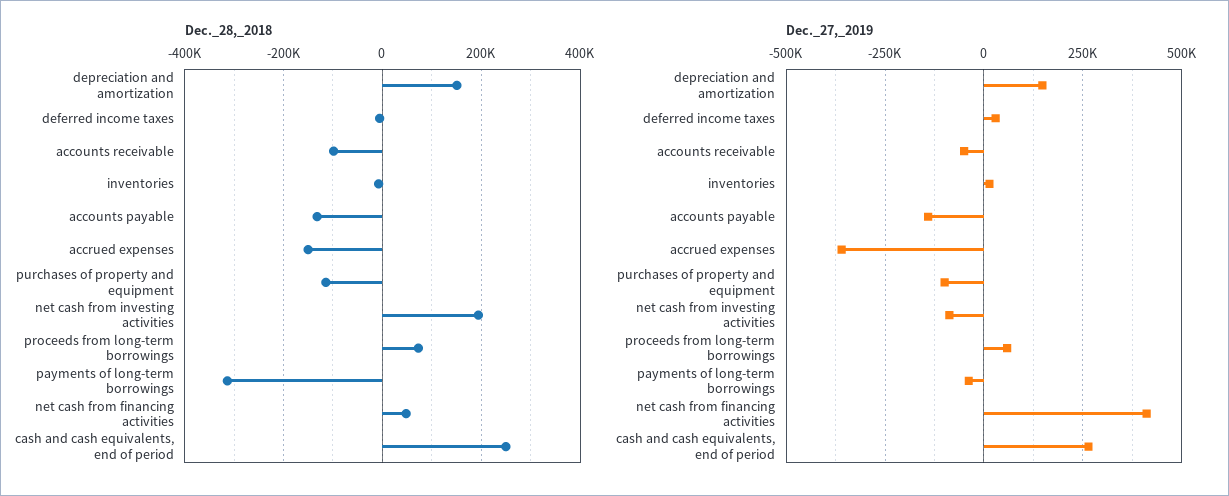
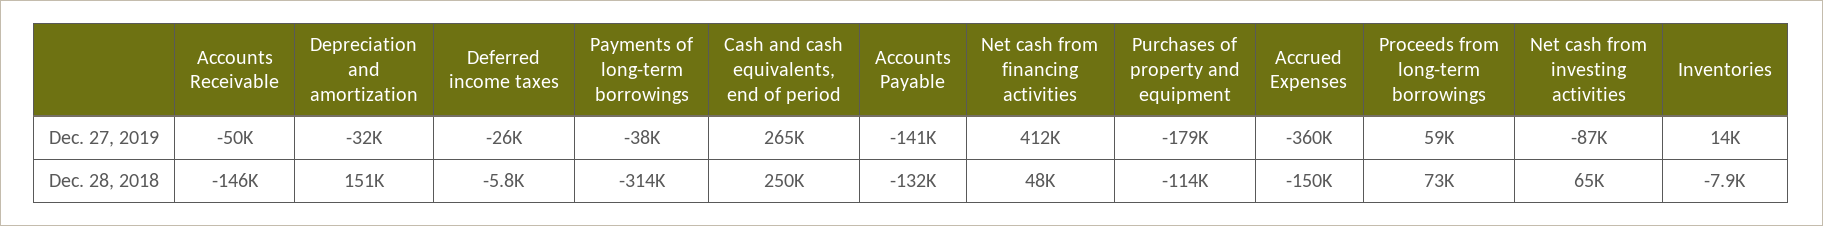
  {
    "Dec._28,_2018": {
      "depreciation and amortization": 151000,
      "deferred income taxes": -5800,
-     "accounts receivable": -100000,
+     "accounts receivable": -146000,
      "inventories": -7900,
      "accounts payable": -132000,
      "accrued expenses": -150000,
      "purchases of property and equipment": -114000,
-     "net cash from investing activities": 200000,
+     "net cash from investing activities": 65000,
      "proceeds from long-term borrowings": 73000,
      "payments of long-term borrowings": -314000,
      "net cash from financing activities": 48000,
      "cash and cash equivalents, end of period": 250000
    },
    "Dec._27,_2019": {
-     "depreciation and amortization": 150000,
+     "depreciation and amortization": -32000,
-     "deferred income taxes": 25000,
+     "deferred income taxes": -26000,
      "accounts receivable": -50000,
      "inventories": 14000,
      "accounts payable": -141000,
      "accrued expenses": -360000,
-     "purchases of property and equipment": -100000,
+     "purchases of property and equipment": -179000,
      "net cash from investing activities": -87000,
      "proceeds from long-term borrowings": 59000,
      "payments of long-term borrowings": -38000,
      "net cash from financing activities": 412000,
      "cash and cash equivalents, end of period": 265000
    }
  }

